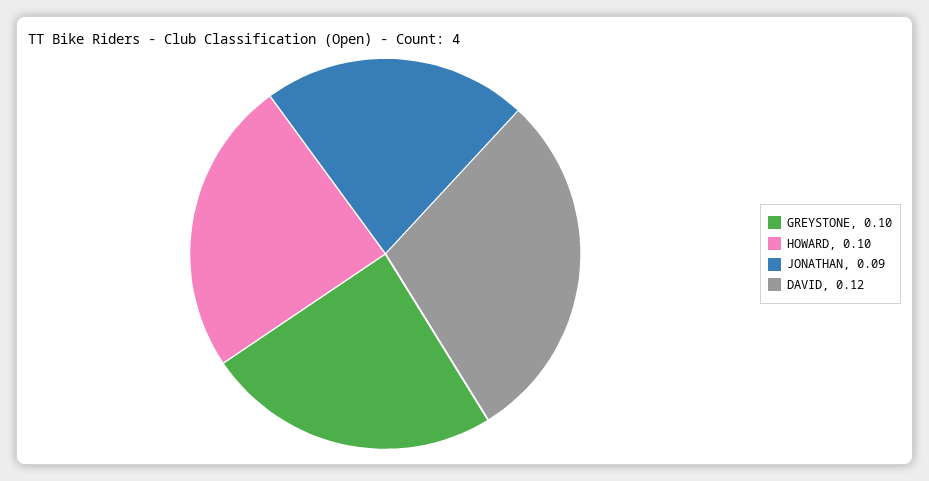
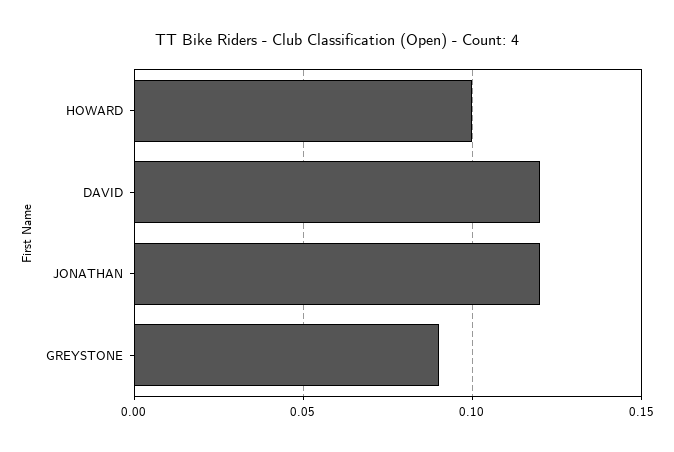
  {
-   "GREYSTONE": 0.1,
+   "GREYSTONE": 0.09,
    "HOWARD": 0.1,
-   "JONATHAN": 0.09,
+   "JONATHAN": 0.12,
    "DAVID": 0.12
  }

